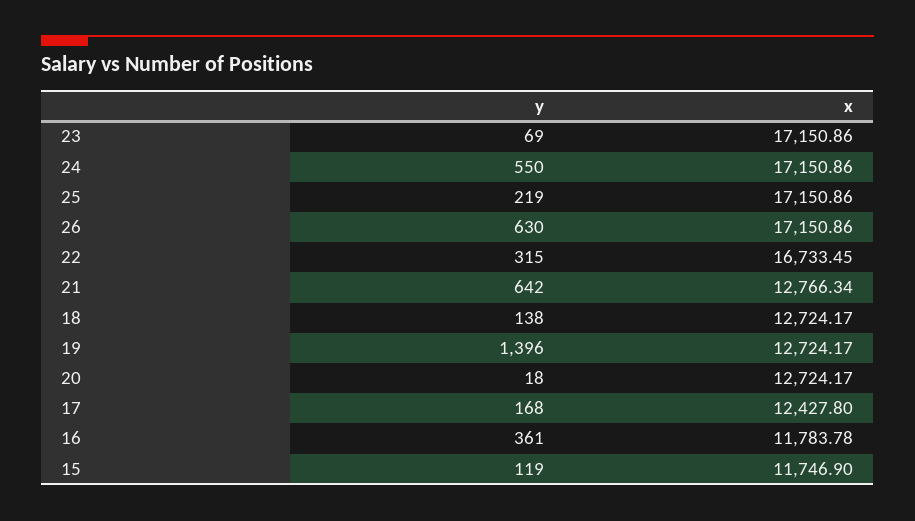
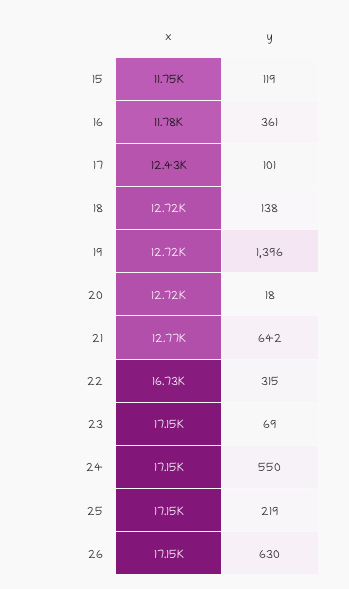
  {
    "y": {
      "23": 69,
      "24": 550,
      "25": 219,
      "26": 630,
      "22": 315,
      "21": 642,
      "18": 138,
      "19": 1396,
      "20": 18,
-     "17": 168,
+     "17": 101,
      "16": 361,
      "15": 119
    },
    "x": {
      "23": 17150.86,
      "24": 17150.86,
      "25": 17150.86,
      "26": 17150.86,
      "22": 16733.45,
      "21": 12766.34,
      "18": 12724.17,
      "19": 12724.17,
      "20": 12724.17,
      "17": 12427.8,
      "16": 11783.78,
      "15": 11746.9
    }
  }

